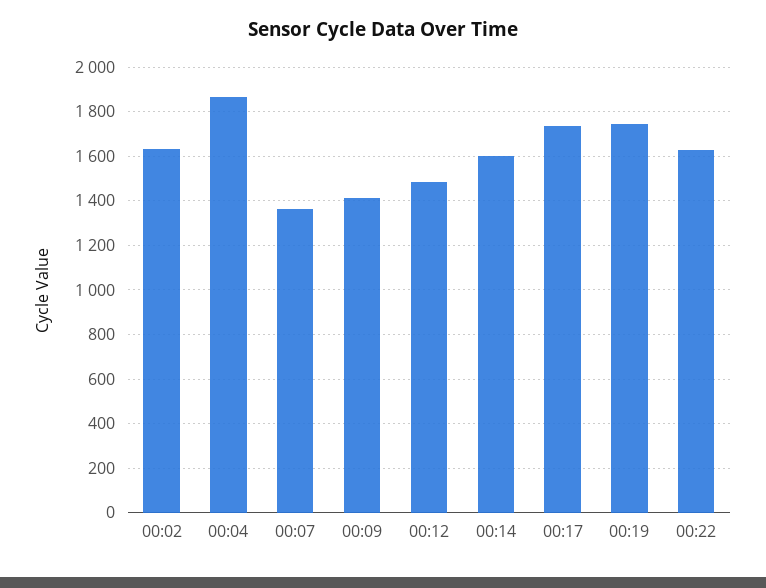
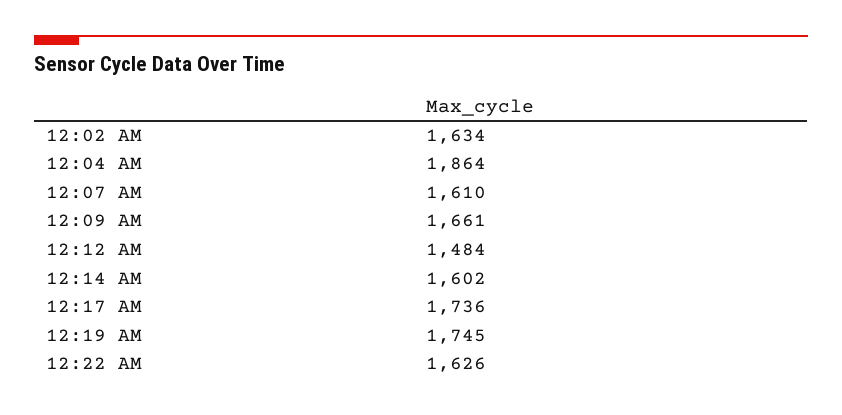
  {
    "00:02": 1634,
    "00:04": 1864,
-   "00:07": 1350,
+   "00:07": 1610,
-   "00:09": 1400,
+   "00:09": 1661,
    "00:12": 1484,
    "00:14": 1602,
    "00:17": 1736,
    "00:19": 1745,
    "00:22": 1626
  }

